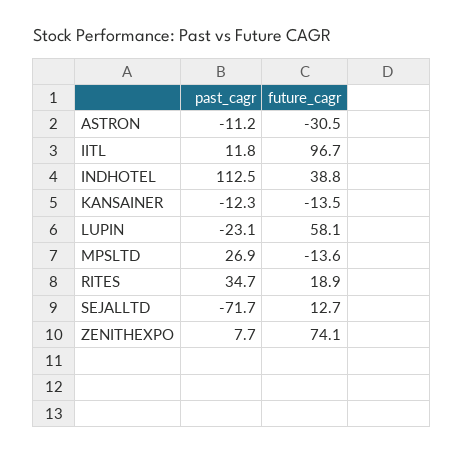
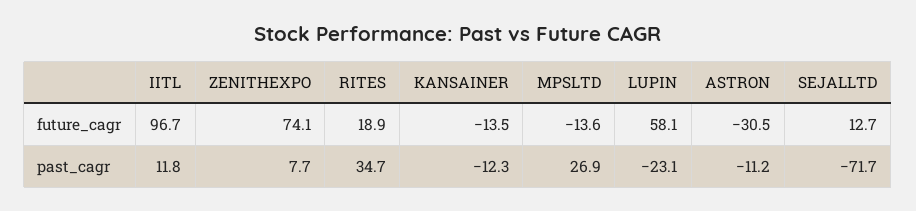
  {
    "past_cagr": {
      "ASTRON": -11.2,
      "IITL": 11.8,
-     "INDHOTEL": 112.5,
      "KANSAINER": -12.3,
      "LUPIN": -23.1,
      "MPSLTD": 26.9,
      "RITES": 34.7,
      "SEJALLTD": -71.7,
      "ZENITHEXPO": 7.7
    },
    "future_cagr": {
      "ASTRON": -30.5,
      "IITL": 96.7,
-     "INDHOTEL": 38.8,
      "KANSAINER": -13.5,
      "LUPIN": 58.1,
      "MPSLTD": -13.6,
      "RITES": 18.9,
      "SEJALLTD": 12.7,
      "ZENITHEXPO": 74.1
    }
  }

